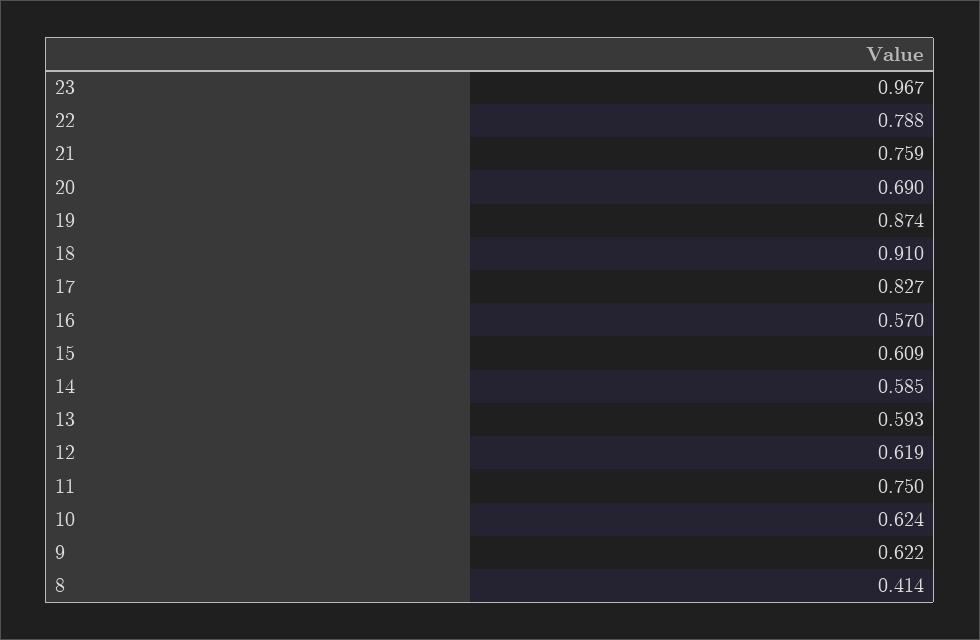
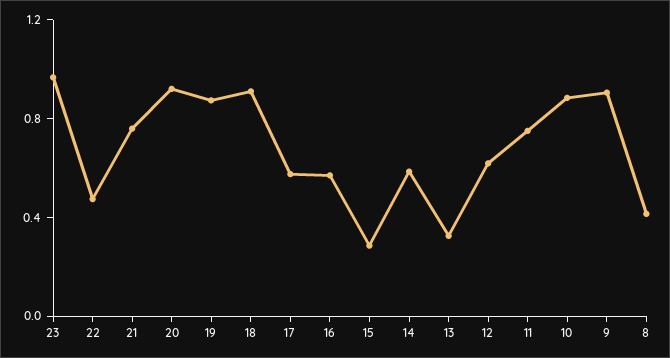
  {
    "23": 0.967,
-   "22": 0.788,
+   "22": 0.5,
    "21": 0.759,
-   "20": 0.69,
+   "20": 0.9,
    "19": 0.874,
    "18": 0.91,
-   "17": 0.827,
+   "17": 0.6,
    "16": 0.57,
-   "15": 0.609,
+   "15": 0.3,
    "14": 0.585,
-   "13": 0.593,
+   "13": 0.3,
    "12": 0.619,
    "11": 0.75,
-   "10": 0.624,
+   "10": 0.9,
-   "9": 0.622,
+   "9": 0.9,
    "8": 0.414
  }

